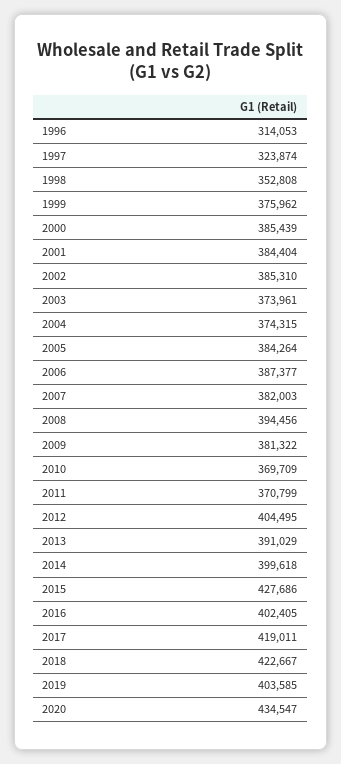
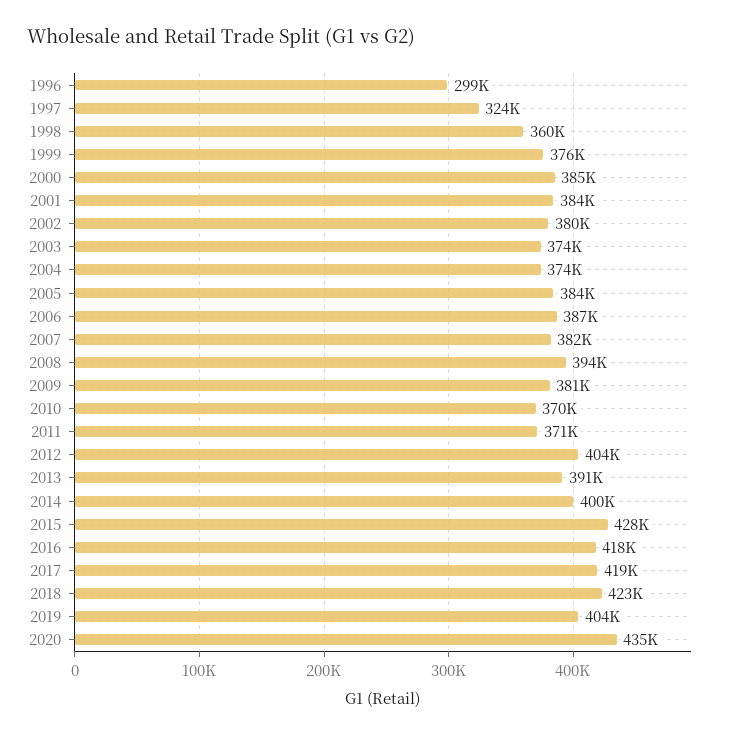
  {
-   "1996": 314053,
+   "1996": 299000,
    "1997": 323874,
-   "1998": 352808,
+   "1998": 360000,
    "1999": 375962,
    "2000": 385439,
    "2001": 384404,
-   "2002": 385310,
+   "2002": 380000,
    "2003": 373961,
    "2004": 374315,
    "2005": 384264,
    "2006": 387377,
    "2007": 382003,
    "2008": 394456,
    "2009": 381322,
    "2010": 369709,
    "2011": 370799,
    "2012": 404495,
    "2013": 391029,
    "2014": 399618,
    "2015": 427686,
-   "2016": 402405,
+   "2016": 418000,
    "2017": 419011,
    "2018": 422667,
    "2019": 403585,
    "2020": 434547
  }

